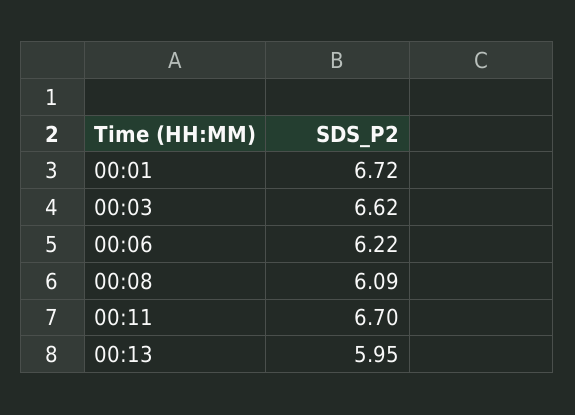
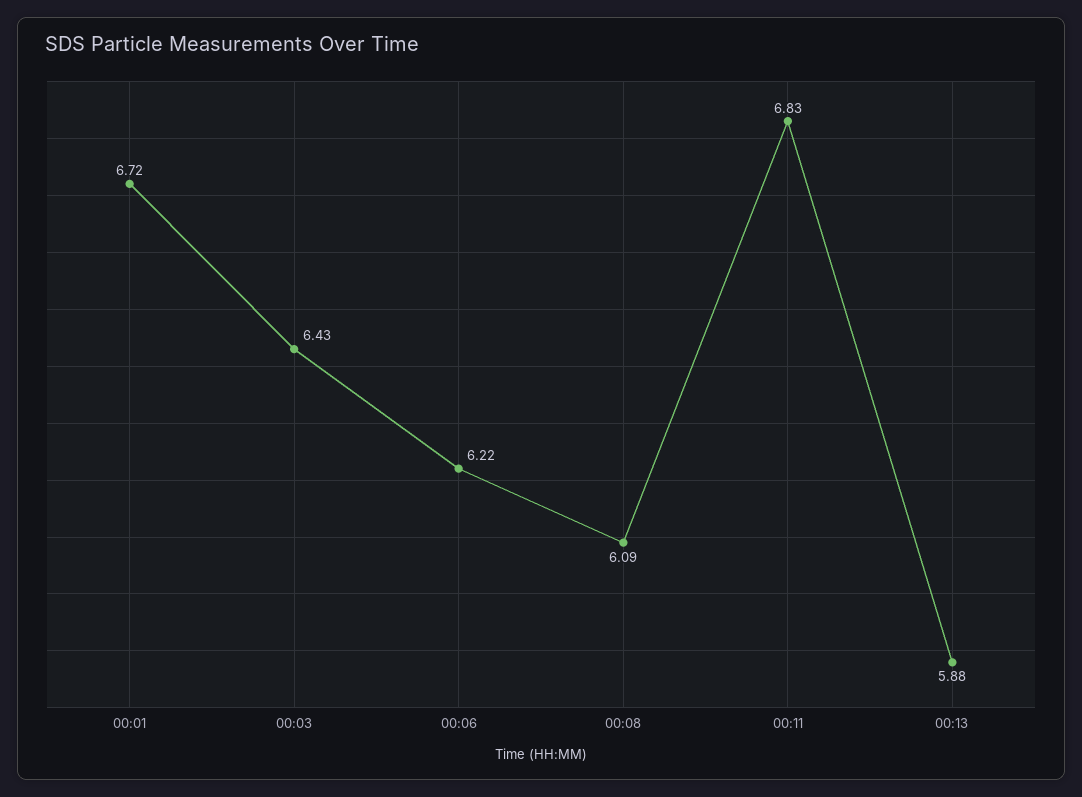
  {
    "00:01": 6.72,
-   "00:03": 6.62,
+   "00:03": 6.43,
    "00:06": 6.22,
    "00:08": 6.09,
-   "00:11": 6.7,
+   "00:11": 6.83,
-   "00:13": 5.95
+   "00:13": 5.88
  }

